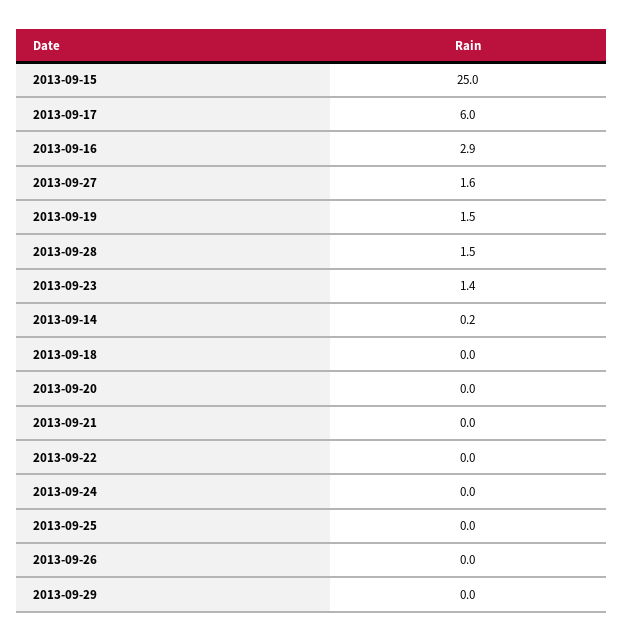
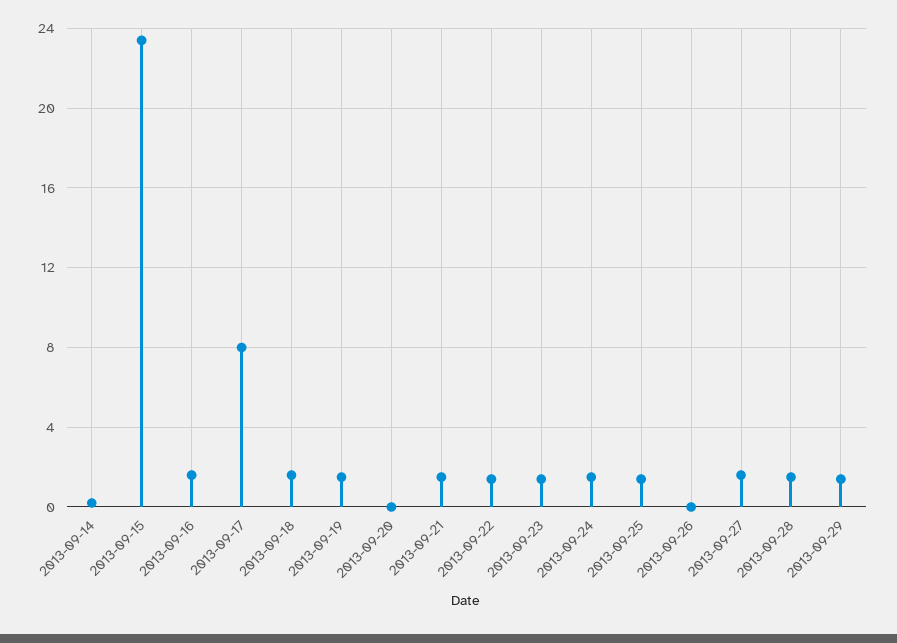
  {
-   "2013-09-15": 25,
+   "2013-09-15": 23.5,
-   "2013-09-17": 6,
+   "2013-09-17": 8,
-   "2013-09-16": 2.9,
+   "2013-09-16": 1.5,
    "2013-09-27": 1.6,
    "2013-09-19": 1.5,
    "2013-09-28": 1.5,
    "2013-09-23": 1.4,
    "2013-09-14": 0.2,
-   "2013-09-18": 0,
+   "2013-09-18": 1.5,
    "2013-09-20": 0,
-   "2013-09-21": 0,
+   "2013-09-21": 1.5,
-   "2013-09-22": 0,
+   "2013-09-22": 1.5,
-   "2013-09-24": 0,
+   "2013-09-24": 1.5,
-   "2013-09-25": 0,
+   "2013-09-25": 1.5,
    "2013-09-26": 0,
-   "2013-09-29": 0
+   "2013-09-29": 1.5
  }

